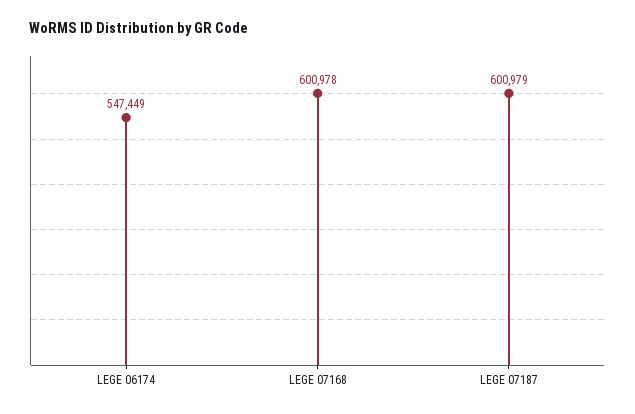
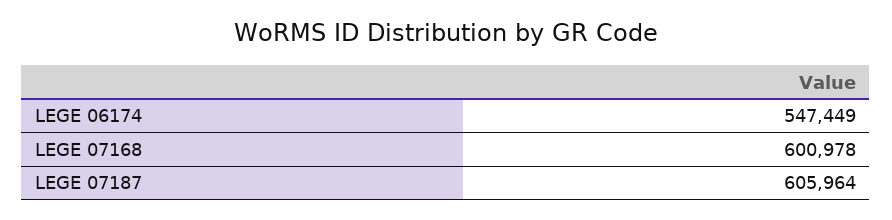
  {
    "LEGE 06174": 547449,
    "LEGE 07168": 600978,
-   "LEGE 07187": 600979
+   "LEGE 07187": 605964
  }

